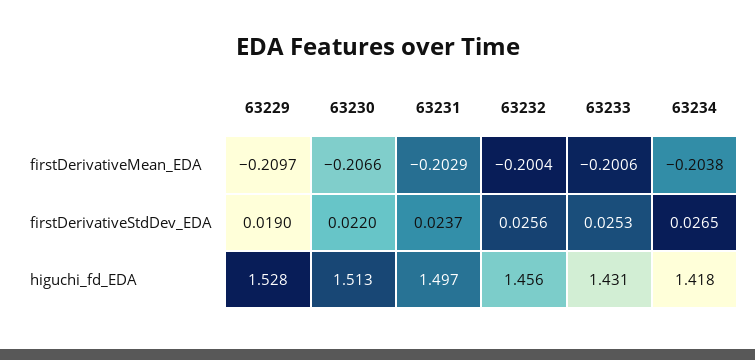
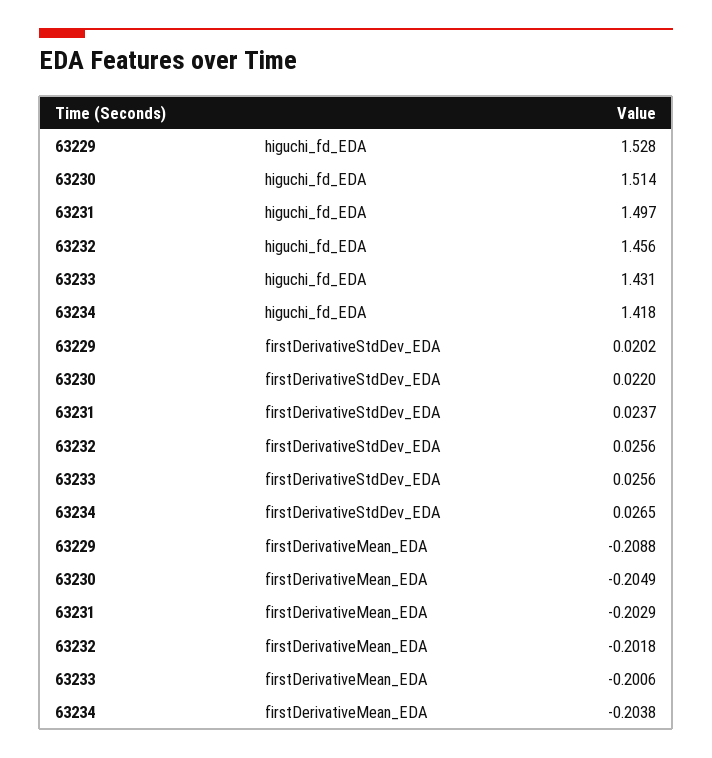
  {
    "63229": {
-     "firstDerivativeMean_EDA": -0.2097,
+     "firstDerivativeMean_EDA": -0.2088,
-     "firstDerivativeStdDev_EDA": 0.019,
+     "firstDerivativeStdDev_EDA": 0.0202,
      "higuchi_fd_EDA": 1.528
    },
    "63230": {
-     "firstDerivativeMean_EDA": -0.2066,
+     "firstDerivativeMean_EDA": -0.2049,
      "firstDerivativeStdDev_EDA": 0.022,
-     "higuchi_fd_EDA": 1.513
+     "higuchi_fd_EDA": 1.514
    },
    "63231": {
      "firstDerivativeMean_EDA": -0.2029,
      "firstDerivativeStdDev_EDA": 0.0237,
      "higuchi_fd_EDA": 1.497
    },
    "63232": {
-     "firstDerivativeMean_EDA": -0.2004,
+     "firstDerivativeMean_EDA": -0.2018,
      "firstDerivativeStdDev_EDA": 0.0256,
      "higuchi_fd_EDA": 1.456
    },
    "63233": {
      "firstDerivativeMean_EDA": -0.2006,
-     "firstDerivativeStdDev_EDA": 0.0253,
+     "firstDerivativeStdDev_EDA": 0.0256,
      "higuchi_fd_EDA": 1.431
    },
    "63234": {
      "firstDerivativeMean_EDA": -0.2038,
      "firstDerivativeStdDev_EDA": 0.0265,
      "higuchi_fd_EDA": 1.418
    }
  }

